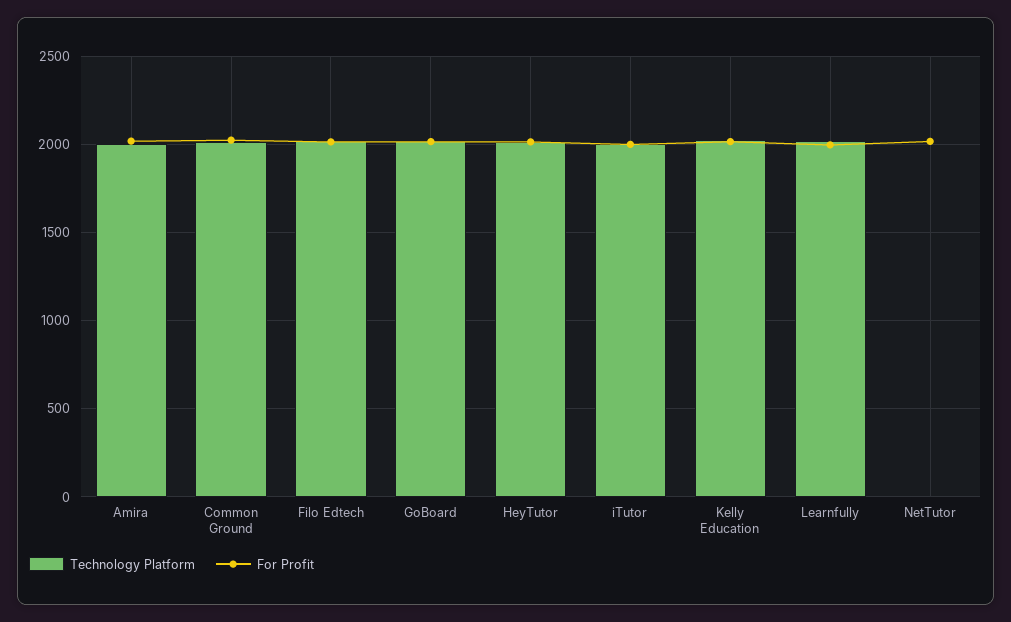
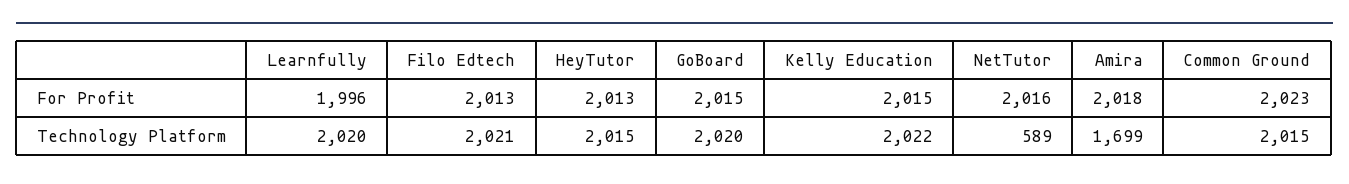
  {
    "Technology Platform": {
-     "Amira": 2000,
+     "Amira": 1699,
      "Common Ground": 2015,
      "Filo Edtech": 2021,
      "GoBoard": 2020,
      "HeyTutor": 2015,
-     "iTutor": 2000,
      "Kelly Education": 2022,
      "Learnfully": 2020,
-     "NetTutor": 0
+     "NetTutor": 589
    },
    "For Profit": {
      "Amira": 2018,
      "Common Ground": 2023,
      "Filo Edtech": 2013,
      "GoBoard": 2015,
      "HeyTutor": 2013,
-     "iTutor": 2000,
      "Kelly Education": 2015,
      "Learnfully": 1996,
      "NetTutor": 2016
    }
  }

